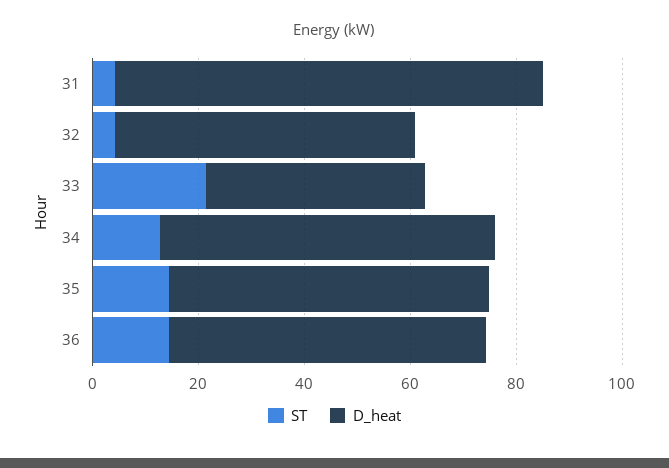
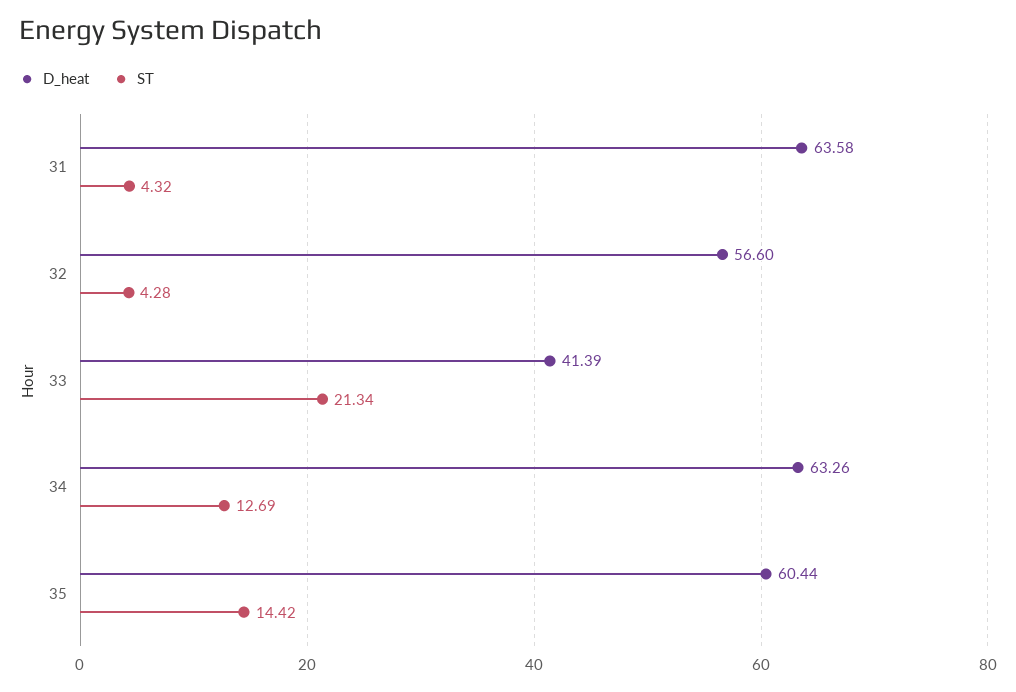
  {
    "ST": {
      "31": 4.32,
      "32": 4.28,
      "33": 21.34,
      "34": 12.69,
-     "35": 14.42,
+     "35": 14.42
-     "36": 15
    },
    "D_heat": {
-     "31": 80,
+     "31": 63.58,
      "32": 56.6,
      "33": 41.39,
      "34": 63.26,
-     "35": 60.44,
+     "35": 60.44
-     "36": 60
    }
  }

